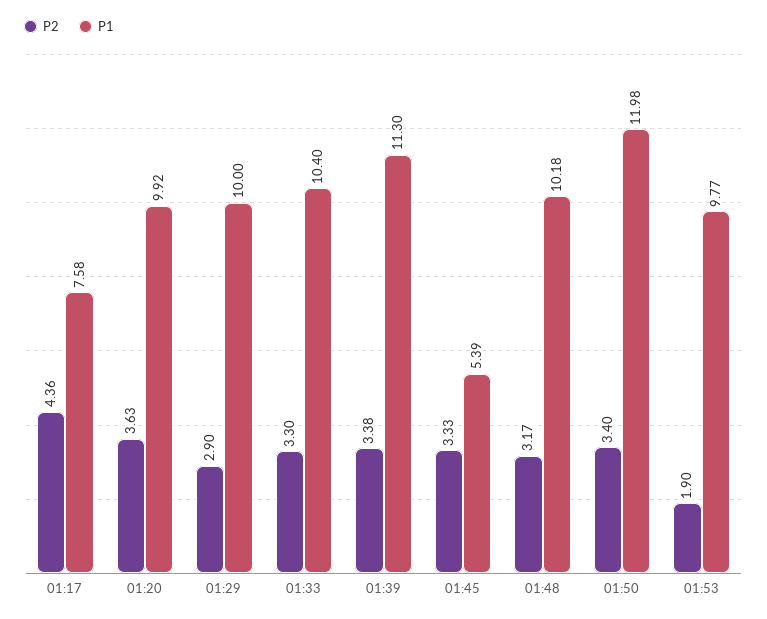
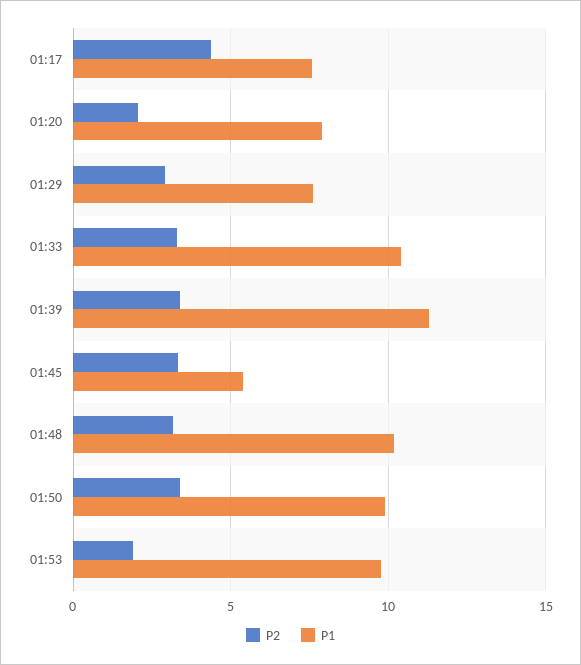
  {
    "P2": {
      "01:17": 4.36,
-     "01:20": 3.63,
+     "01:20": 2,
      "01:29": 2.9,
      "01:33": 3.3,
      "01:39": 3.38,
      "01:45": 3.33,
      "01:48": 3.17,
      "01:50": 3.4,
      "01:53": 1.9
    },
    "P1": {
      "01:17": 7.58,
-     "01:20": 9.92,
+     "01:20": 8,
-     "01:29": 10,
+     "01:29": 7.5,
      "01:33": 10.4,
      "01:39": 11.3,
      "01:45": 5.39,
      "01:48": 10.18,
-     "01:50": 11.98,
+     "01:50": 10,
      "01:53": 9.77
    }
  }

